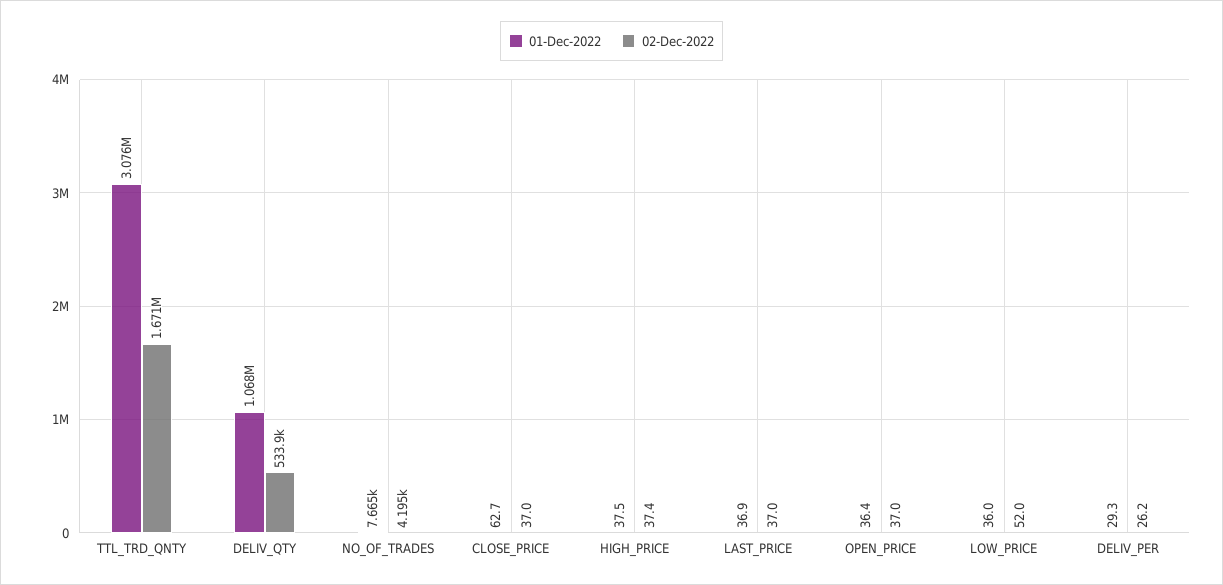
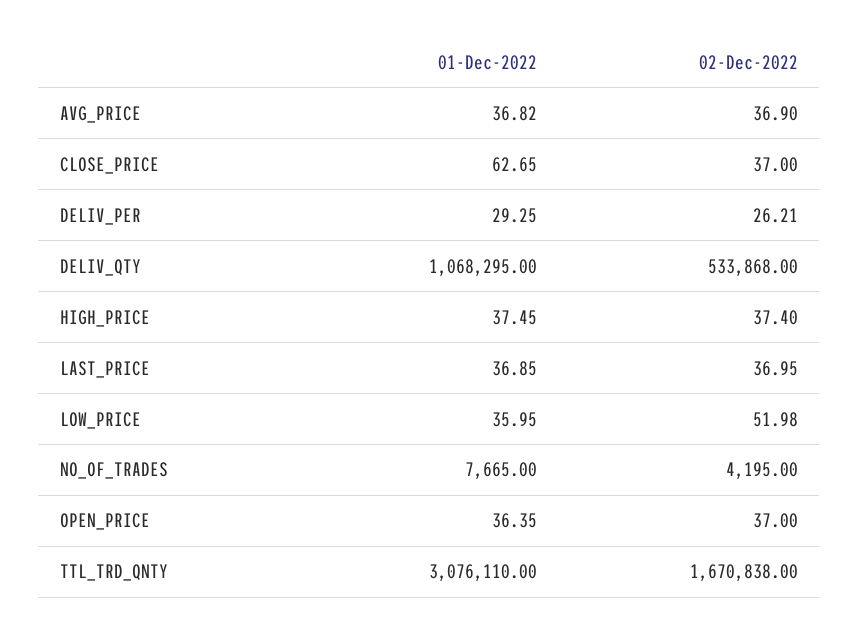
  {
    "01-Dec-2022": {
      "TTL_TRD_QNTY": 3076110,
      "DELIV_QTY": 1068295,
      "NO_OF_TRADES": 7665,
      "CLOSE_PRICE": 62.65,
      "HIGH_PRICE": 37.45,
      "LAST_PRICE": 36.85,
      "OPEN_PRICE": 36.35,
      "LOW_PRICE": 35.95,
-     "DELIV_PER": 29.25
+     "DELIV_PER": 29.25,
+     "AVG_PRICE": 36.82
    },
    "02-Dec-2022": {
      "TTL_TRD_QNTY": 1670838,
      "DELIV_QTY": 533868,
      "NO_OF_TRADES": 4195,
      "CLOSE_PRICE": 37,
      "HIGH_PRICE": 37.4,
      "LAST_PRICE": 36.95,
      "OPEN_PRICE": 37,
      "LOW_PRICE": 51.98,
-     "DELIV_PER": 26.21
+     "DELIV_PER": 26.21,
+     "AVG_PRICE": 36.9
    }
  }

